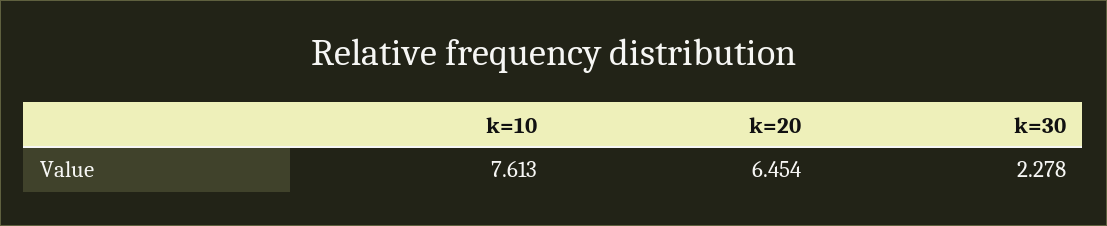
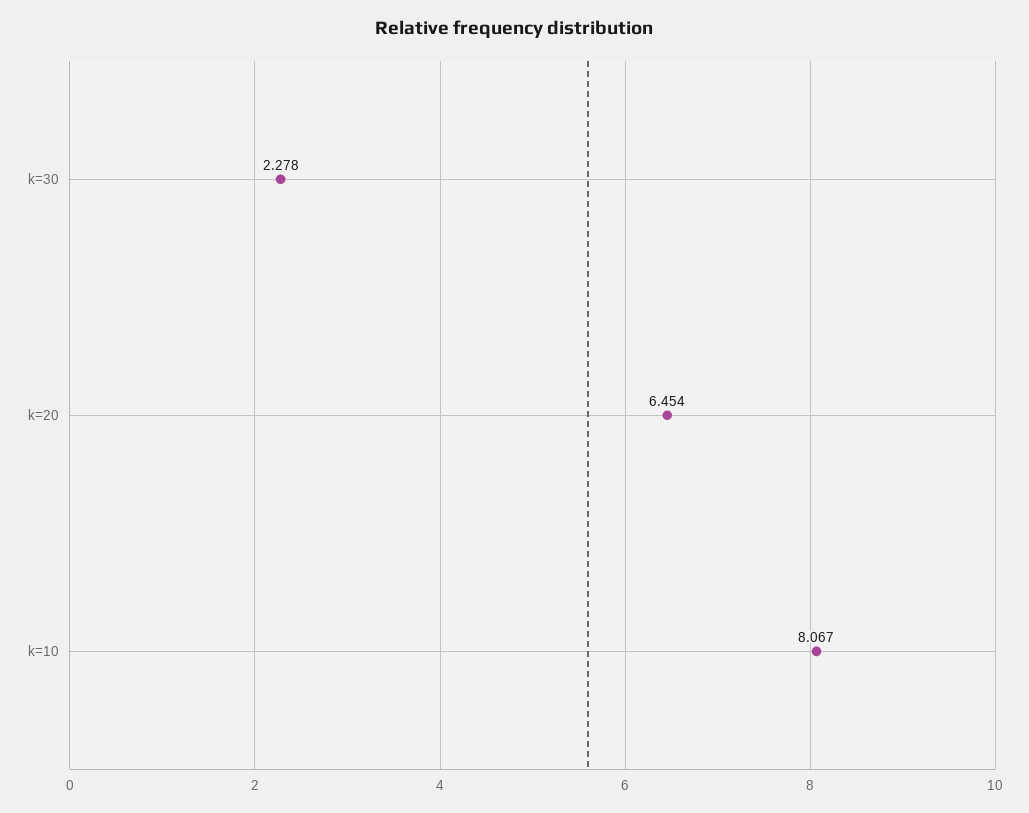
  {
-   "k=10": 7.613,
+   "k=10": 8.067,
    "k=20": 6.454,
    "k=30": 2.278
  }

